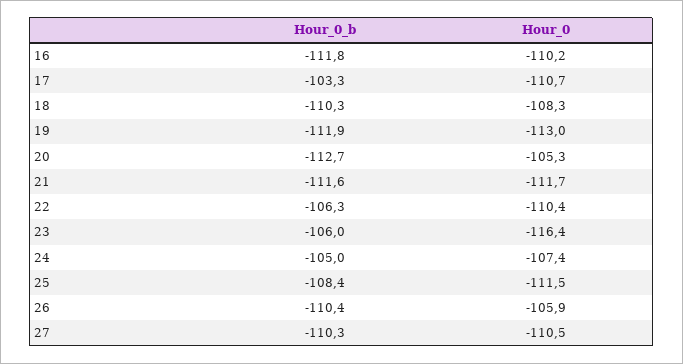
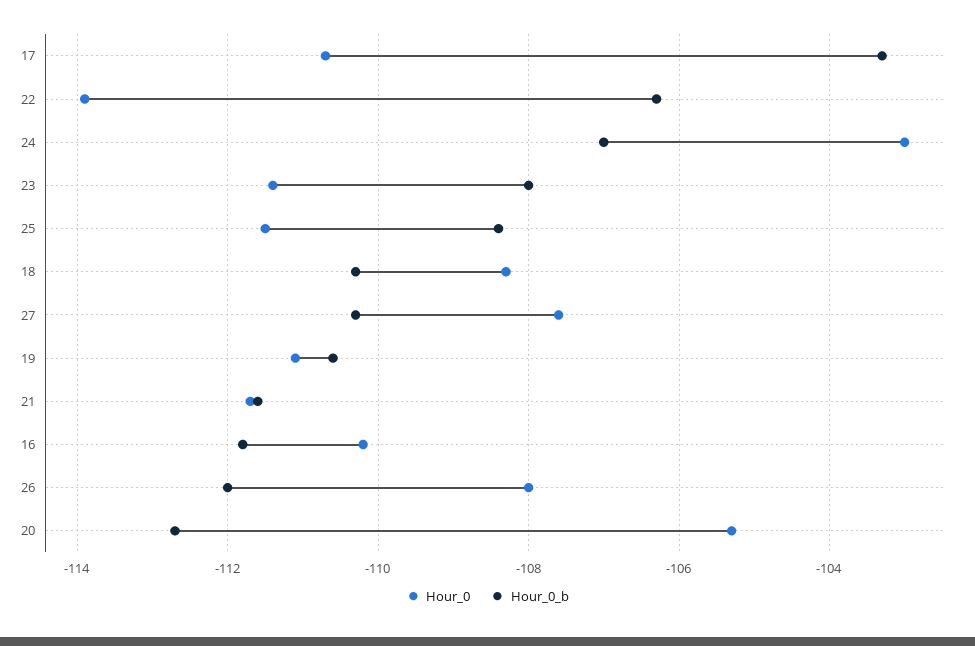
  {
    "Hour_0_b": {
      "16": -111.8,
      "17": -103.3,
      "18": -110.3,
-     "19": -111.9,
+     "19": -110.5,
      "20": -112.7,
      "21": -111.6,
      "22": -106.3,
-     "23": -106,
+     "23": -108,
-     "24": -105,
+     "24": -107,
      "25": -108.4,
-     "26": -110.4,
+     "26": -112,
      "27": -110.3
    },
    "Hour_0": {
      "16": -110.2,
      "17": -110.7,
      "18": -108.3,
-     "19": -113,
+     "19": -111,
      "20": -105.3,
      "21": -111.7,
-     "22": -110.4,
+     "22": -114,
-     "23": -116.4,
+     "23": -111.5,
-     "24": -107.4,
+     "24": -103,
      "25": -111.5,
-     "26": -105.9,
+     "26": -108,
-     "27": -110.5
+     "27": -107.5
    }
  }

